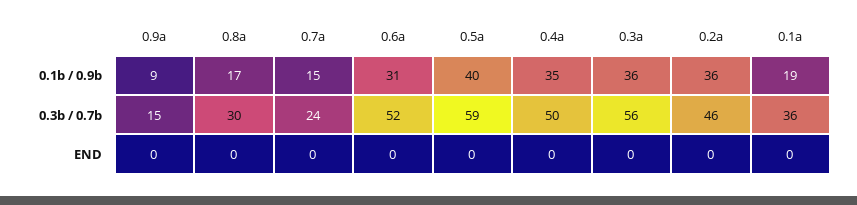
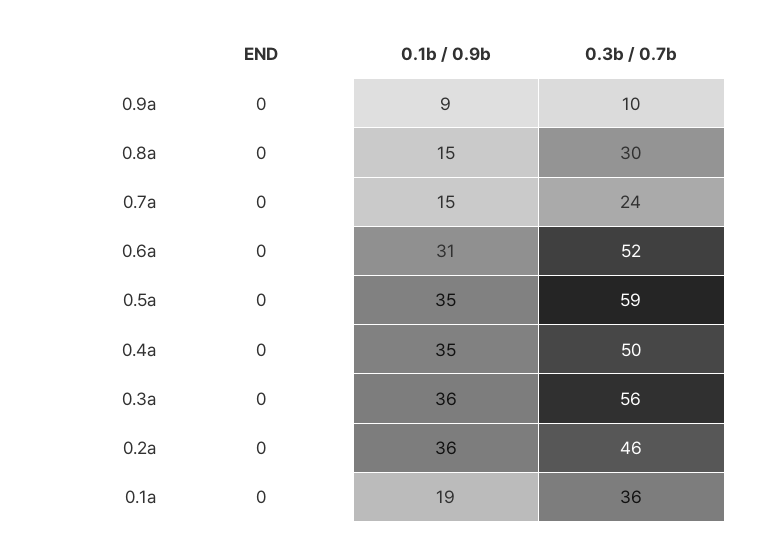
  {
    "0.9a": {
      "0.1b / 0.9b": 9,
-     "0.3b / 0.7b": 15,
+     "0.3b / 0.7b": 10,
      "END": 0
    },
    "0.8a": {
-     "0.1b / 0.9b": 17,
+     "0.1b / 0.9b": 15,
      "0.3b / 0.7b": 30,
      "END": 0
    },
    "0.7a": {
      "0.1b / 0.9b": 15,
      "0.3b / 0.7b": 24,
      "END": 0
    },
    "0.6a": {
      "0.1b / 0.9b": 31,
      "0.3b / 0.7b": 52,
      "END": 0
    },
    "0.5a": {
-     "0.1b / 0.9b": 40,
+     "0.1b / 0.9b": 35,
      "0.3b / 0.7b": 59,
      "END": 0
    },
    "0.4a": {
      "0.1b / 0.9b": 35,
      "0.3b / 0.7b": 50,
      "END": 0
    },
    "0.3a": {
      "0.1b / 0.9b": 36,
      "0.3b / 0.7b": 56,
      "END": 0
    },
    "0.2a": {
      "0.1b / 0.9b": 36,
      "0.3b / 0.7b": 46,
      "END": 0
    },
    "0.1a": {
      "0.1b / 0.9b": 19,
      "0.3b / 0.7b": 36,
      "END": 0
    }
  }

